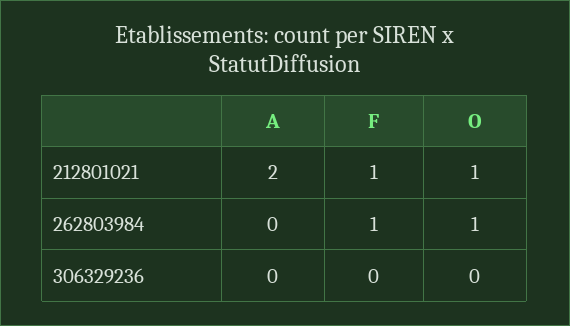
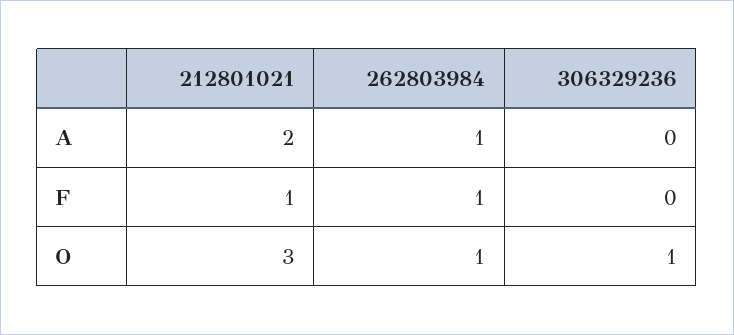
  {
    "A": {
      "212801021": 2,
-     "262803984": 0,
+     "262803984": 1,
      "306329236": 0
    },
    "F": {
      "212801021": 1,
      "262803984": 1,
      "306329236": 0
    },
    "O": {
-     "212801021": 1,
+     "212801021": 3,
      "262803984": 1,
-     "306329236": 0
+     "306329236": 1
    }
  }

